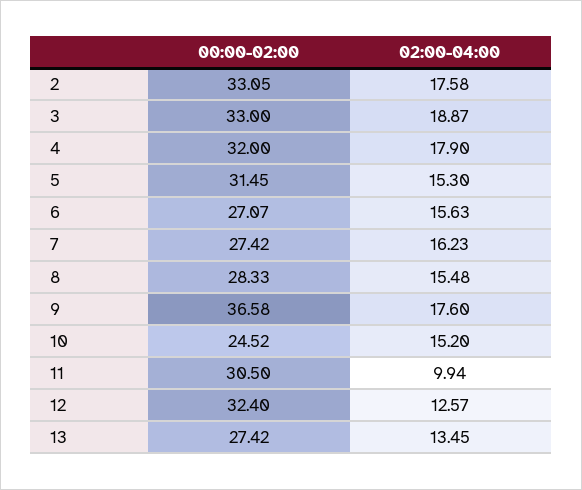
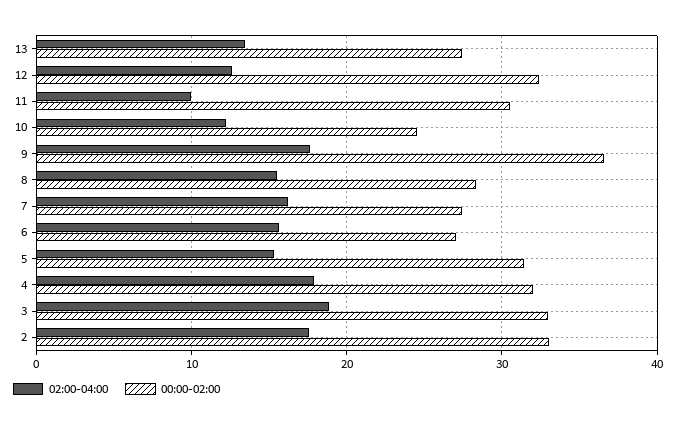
  {
    "00:00-02:00": {
      "2": 33.05,
      "3": 33,
      "4": 32,
      "5": 31.45,
      "6": 27.07,
      "7": 27.42,
      "8": 28.33,
      "9": 36.58,
      "10": 24.52,
      "11": 30.5,
      "12": 32.4,
      "13": 27.42
    },
    "02:00-04:00": {
      "2": 17.58,
      "3": 18.87,
      "4": 17.9,
      "5": 15.3,
      "6": 15.63,
      "7": 16.23,
      "8": 15.48,
      "9": 17.6,
-     "10": 15.2,
+     "10": 12,
      "11": 9.94,
      "12": 12.57,
      "13": 13.45
    }
  }

